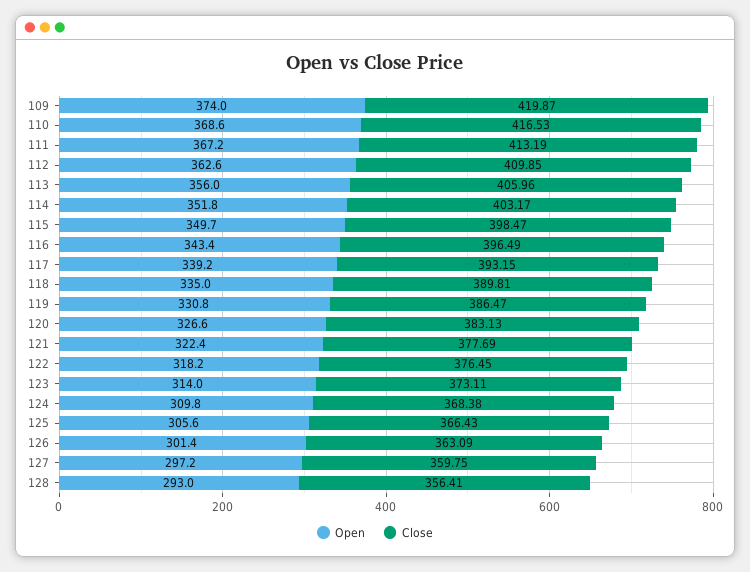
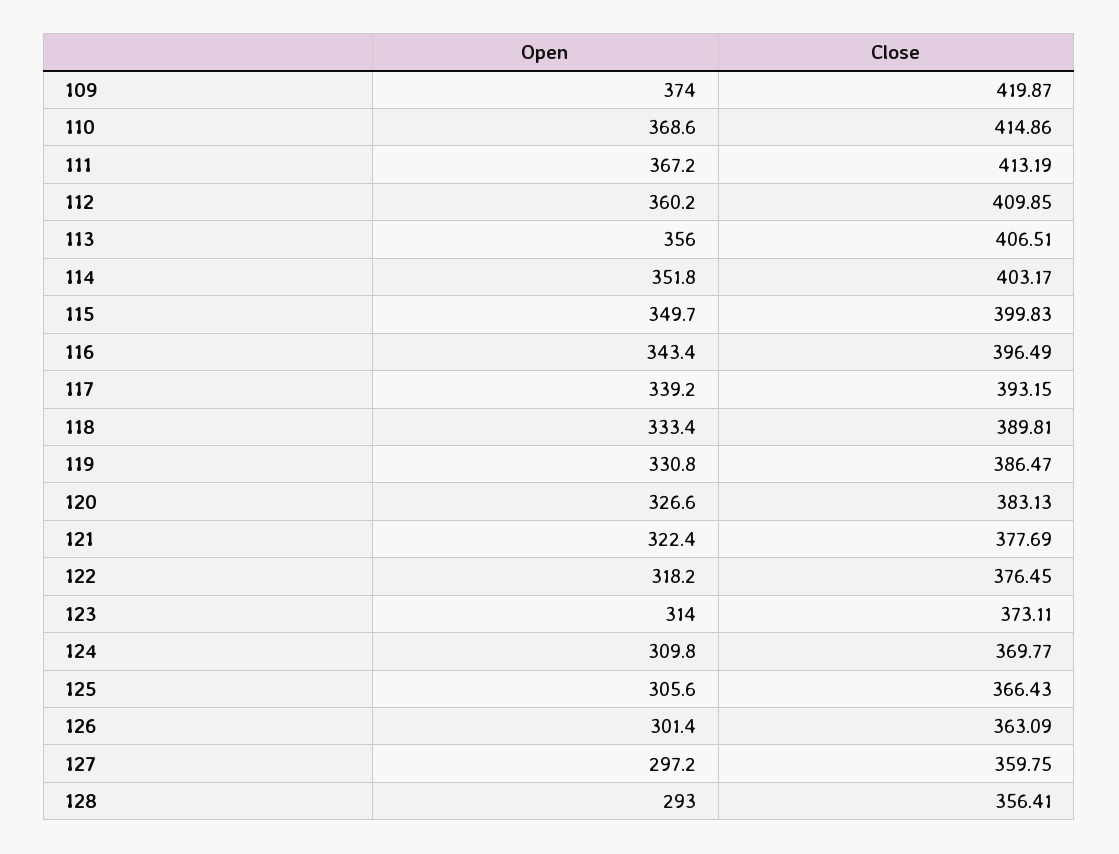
  {
    "Open": {
      "109": 374,
      "110": 368.6,
      "111": 367.2,
-     "112": 362.6,
+     "112": 360.2,
      "113": 356,
      "114": 351.8,
      "115": 349.7,
      "116": 343.4,
      "117": 339.2,
-     "118": 335,
+     "118": 333.4,
      "119": 330.8,
      "120": 326.6,
      "121": 322.4,
      "122": 318.2,
      "123": 314,
      "124": 309.8,
      "125": 305.6,
      "126": 301.4,
      "127": 297.2,
      "128": 293
    },
    "Close": {
      "109": 419.87,
-     "110": 416.53,
+     "110": 414.86,
      "111": 413.19,
      "112": 409.85,
-     "113": 405.96,
+     "113": 406.51,
      "114": 403.17,
-     "115": 398.47,
+     "115": 399.83,
      "116": 396.49,
      "117": 393.15,
      "118": 389.81,
      "119": 386.47,
      "120": 383.13,
      "121": 377.69,
      "122": 376.45,
      "123": 373.11,
-     "124": 368.38,
+     "124": 369.77,
      "125": 366.43,
      "126": 363.09,
      "127": 359.75,
      "128": 356.41
    }
  }

